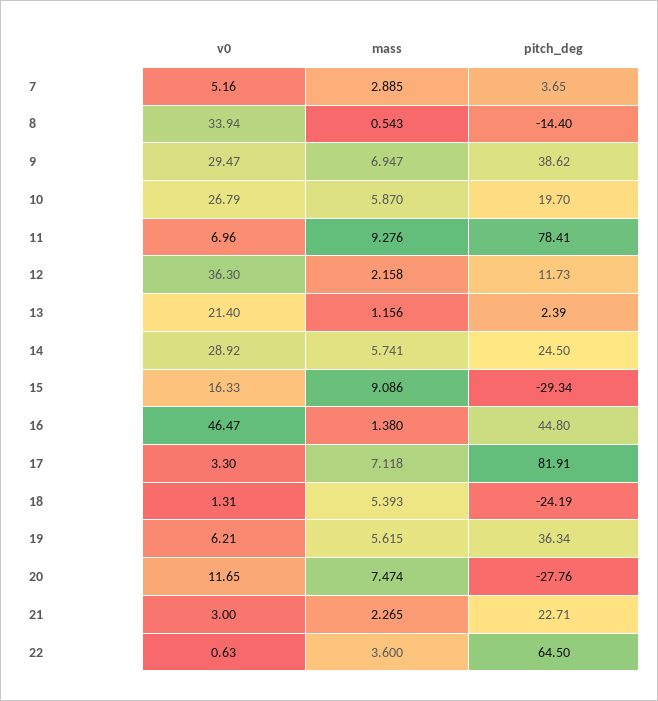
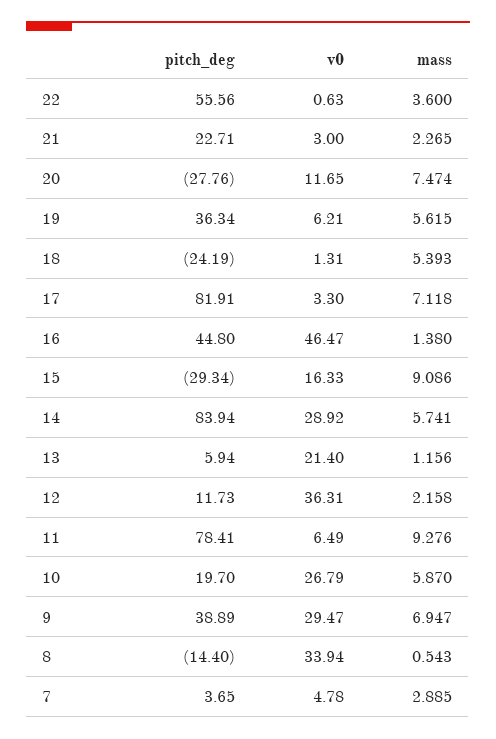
  {
    "v0": {
-     "7": 5.16,
+     "7": 4.78,
      "8": 33.94,
      "9": 29.47,
      "10": 26.79,
-     "11": 6.96,
+     "11": 6.49,
-     "12": 36.3,
+     "12": 36.31,
      "13": 21.4,
      "14": 28.92,
      "15": 16.33,
      "16": 46.47,
      "17": 3.3,
      "18": 1.31,
      "19": 6.21,
      "20": 11.65,
      "21": 3,
      "22": 0.63
    },
    "mass": {
      "7": 2.885,
      "8": 0.543,
      "9": 6.947,
      "10": 5.87,
      "11": 9.276,
      "12": 2.158,
      "13": 1.156,
      "14": 5.741,
      "15": 9.086,
      "16": 1.38,
      "17": 7.118,
      "18": 5.393,
      "19": 5.615,
      "20": 7.474,
      "21": 2.265,
      "22": 3.6
    },
    "pitch_deg": {
      "7": 3.65,
      "8": -14.4,
-     "9": 38.62,
+     "9": 38.89,
      "10": 19.7,
      "11": 78.41,
      "12": 11.73,
-     "13": 2.39,
+     "13": 5.94,
-     "14": 24.5,
+     "14": 83.94,
      "15": -29.34,
      "16": 44.8,
      "17": 81.91,
      "18": -24.19,
      "19": 36.34,
      "20": -27.76,
      "21": 22.71,
-     "22": 64.5
+     "22": 55.56
    }
  }

